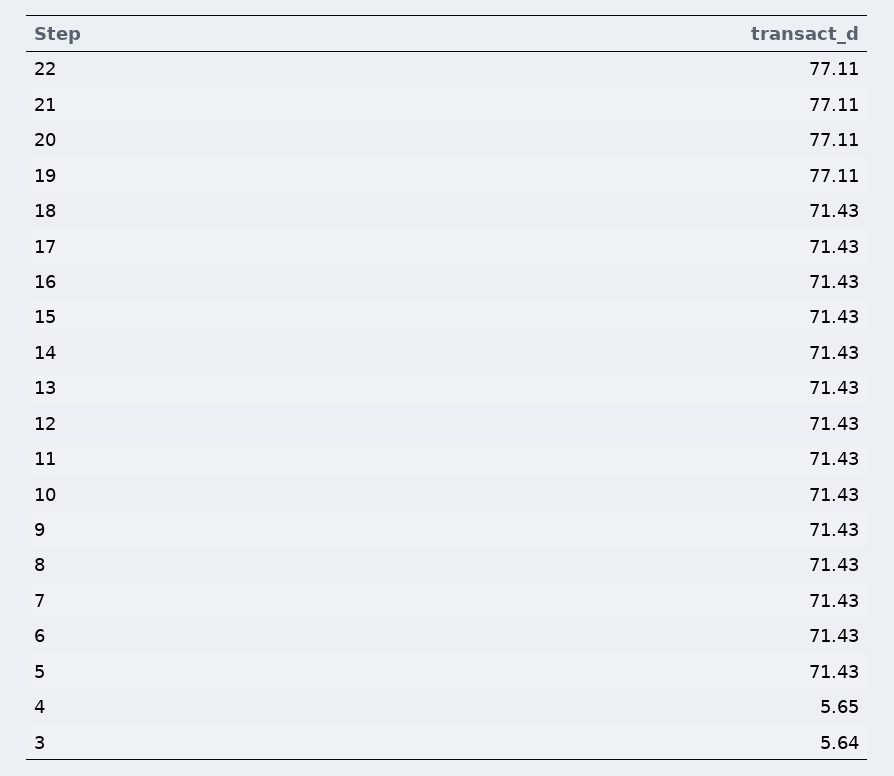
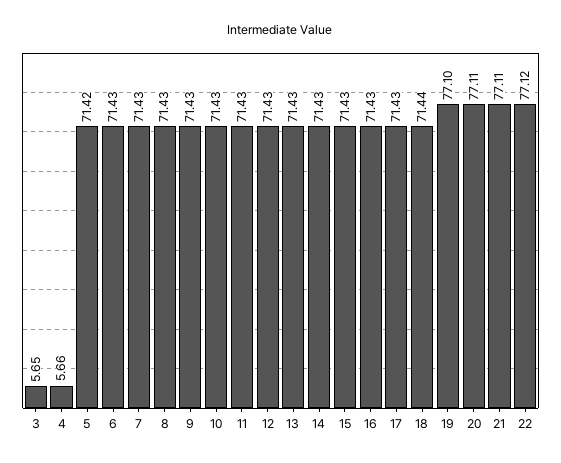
  {
-   "22": 77.11,
+   "22": 77.12,
    "21": 77.11,
    "20": 77.11,
-   "19": 77.11,
+   "19": 77.1,
-   "18": 71.43,
+   "18": 71.44,
    "17": 71.43,
    "16": 71.43,
    "15": 71.43,
    "14": 71.43,
    "13": 71.43,
    "12": 71.43,
    "11": 71.43,
    "10": 71.43,
    "9": 71.43,
    "8": 71.43,
    "7": 71.43,
    "6": 71.43,
-   "5": 71.43,
+   "5": 71.42,
-   "4": 5.65,
+   "4": 5.66,
-   "3": 5.64
+   "3": 5.65
  }

